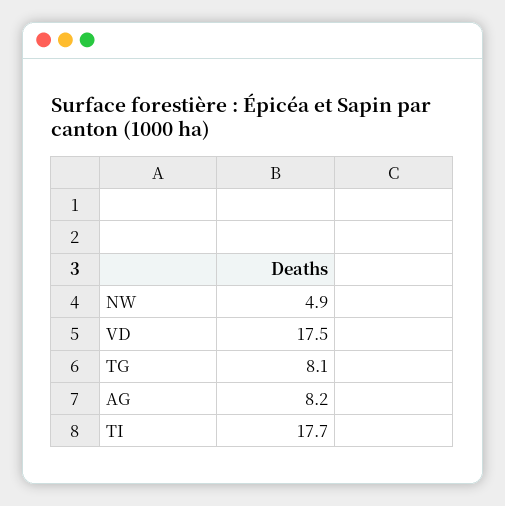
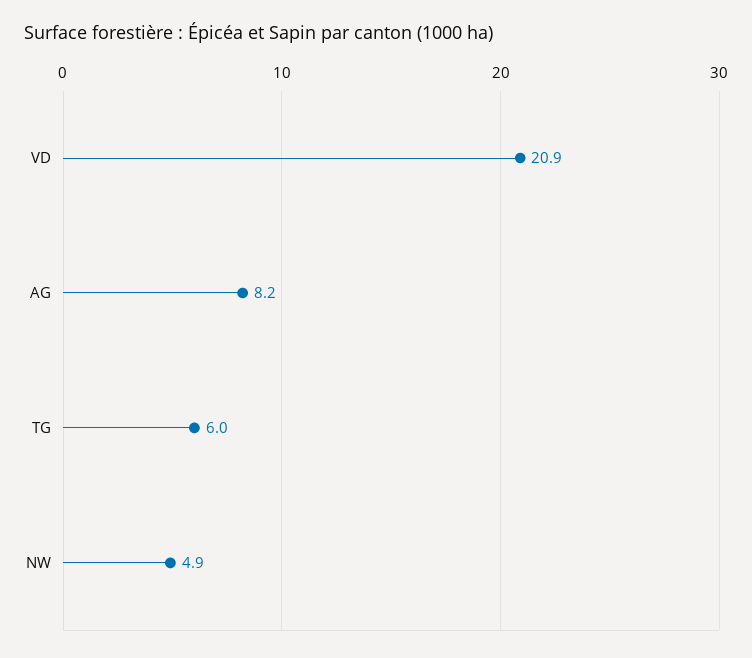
  {
    "NW": 4.9,
-   "VD": 17.5,
+   "VD": 20.9,
-   "TG": 8.1,
+   "TG": 6,
-   "AG": 8.2,
+   "AG": 8.2
-   "TI": 17.7
  }

